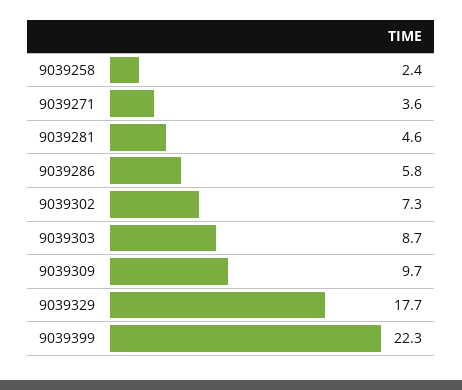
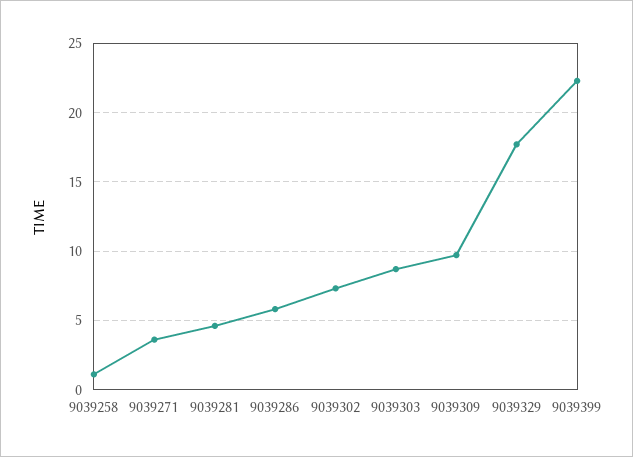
  {
-   "9039258": 2.4,
+   "9039258": 1,
    "9039271": 3.6,
    "9039281": 4.6,
    "9039286": 5.8,
    "9039302": 7.3,
    "9039303": 8.7,
    "9039309": 9.7,
    "9039329": 17.7,
    "9039399": 22.3
  }

